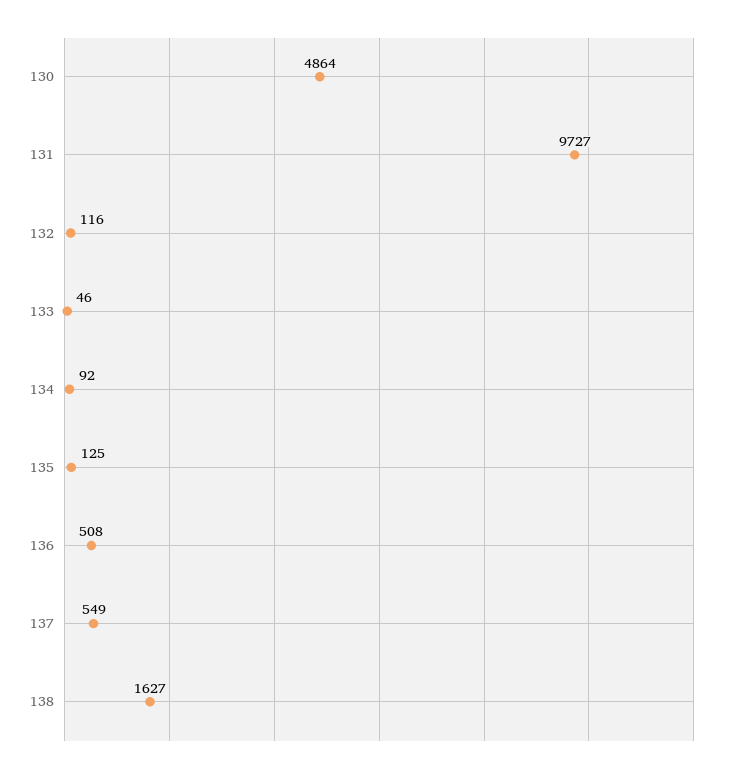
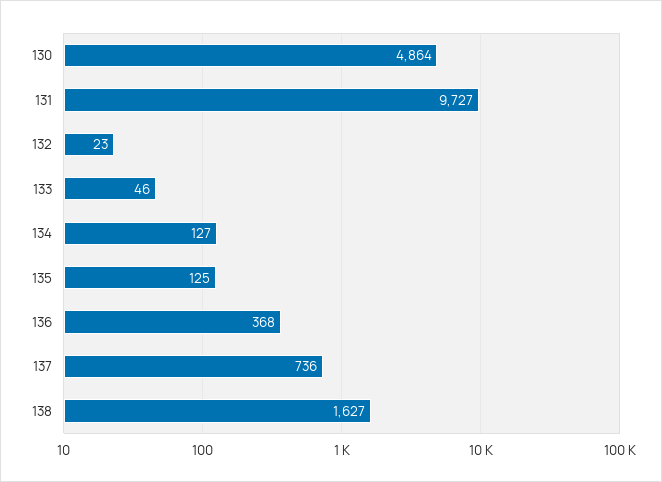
  {
    "130": 4864,
    "131": 9727,
-   "132": 116,
+   "132": 23,
    "133": 46,
-   "134": 92,
+   "134": 127,
    "135": 125,
-   "136": 508,
+   "136": 368,
-   "137": 549,
+   "137": 736,
    "138": 1627
  }

